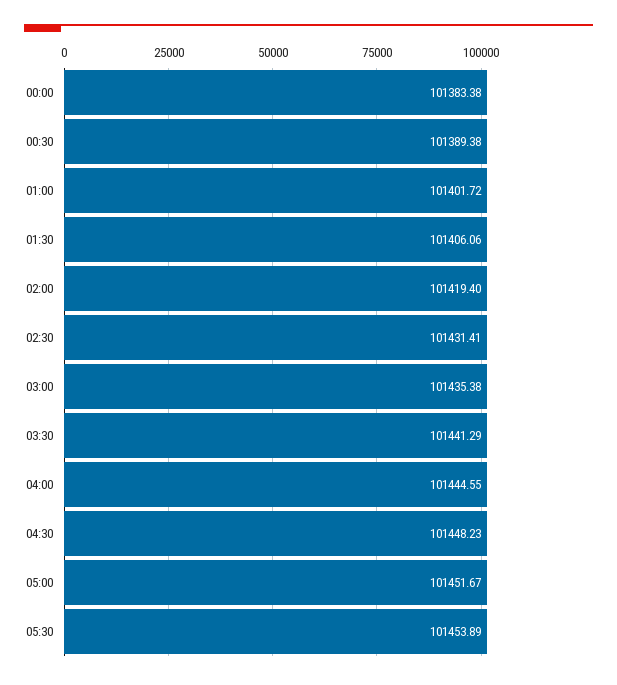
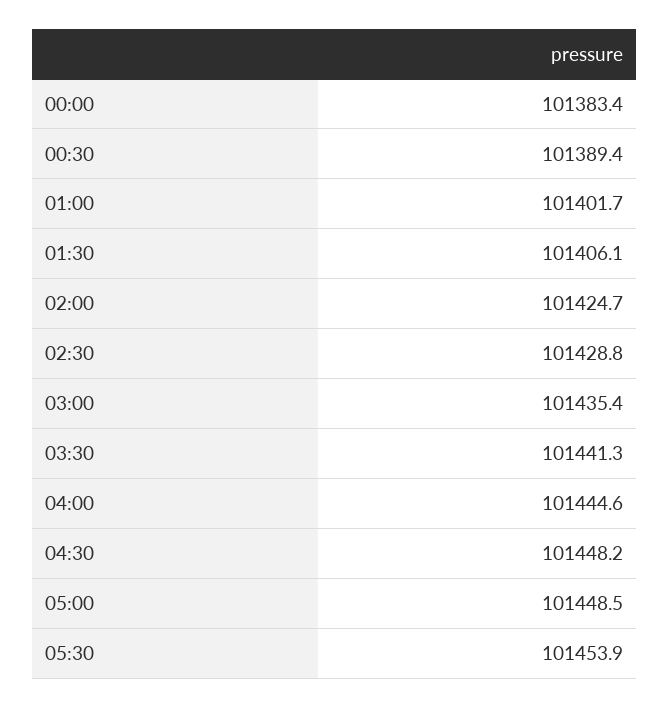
  {
    "00:00": 101383.38,
    "00:30": 101389.38,
    "01:00": 101401.72,
    "01:30": 101406.06,
-   "02:00": 101419.4,
+   "02:00": 101424.7,
-   "02:30": 101431.41,
+   "02:30": 101428.8,
    "03:00": 101435.38,
    "03:30": 101441.29,
    "04:00": 101444.55,
    "04:30": 101448.23,
-   "05:00": 101451.67,
+   "05:00": 101448.5,
    "05:30": 101453.89
  }

